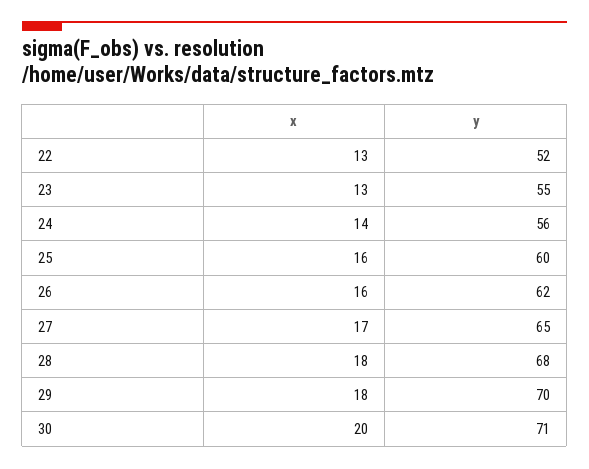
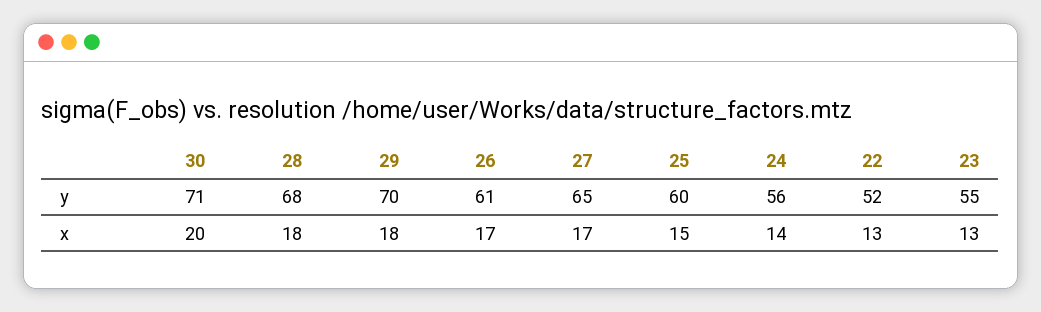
  {
    "x": {
      "22": 13,
      "23": 13,
      "24": 14,
-     "25": 16,
+     "25": 15,
-     "26": 16,
+     "26": 17,
      "27": 17,
      "28": 18,
      "29": 18,
      "30": 20
    },
    "y": {
      "22": 52,
      "23": 55,
      "24": 56,
      "25": 60,
-     "26": 62,
+     "26": 61,
      "27": 65,
      "28": 68,
      "29": 70,
      "30": 71
    }
  }

